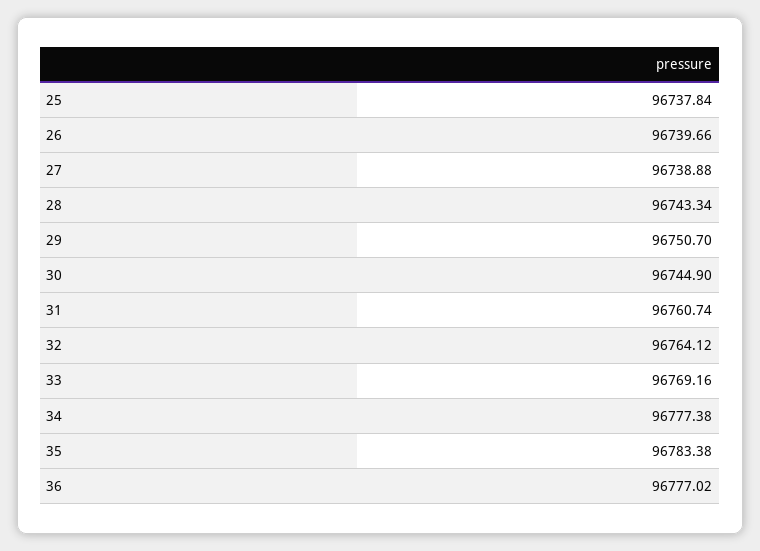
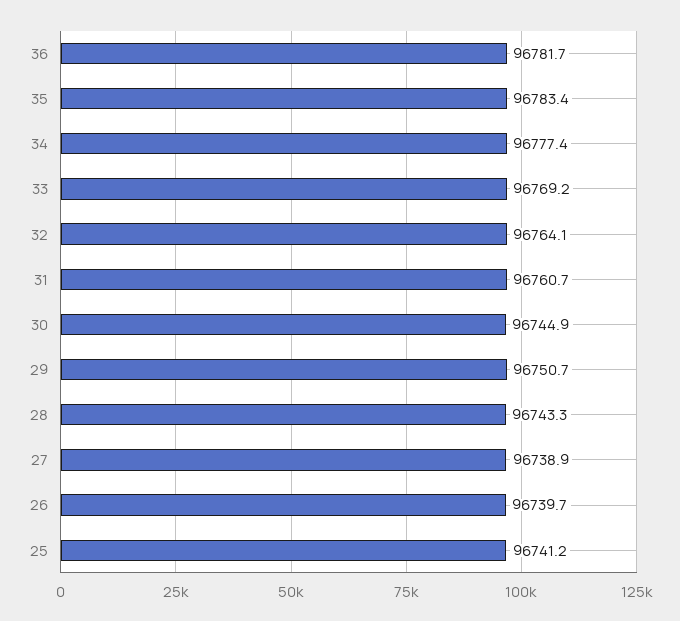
  {
-   "25": 96737.84,
+   "25": 96741.2,
    "26": 96739.66,
    "27": 96738.88,
    "28": 96743.34,
    "29": 96750.7,
    "30": 96744.9,
    "31": 96760.74,
    "32": 96764.12,
    "33": 96769.16,
    "34": 96777.38,
    "35": 96783.38,
-   "36": 96777.02
+   "36": 96781.7
  }

